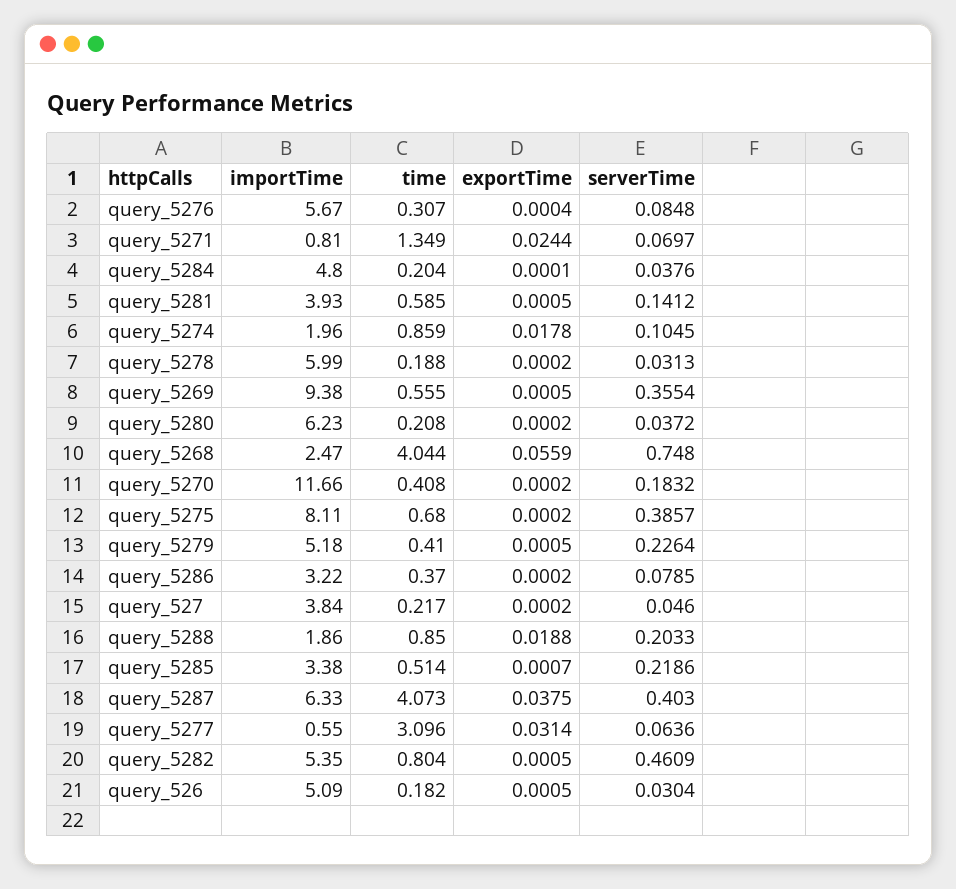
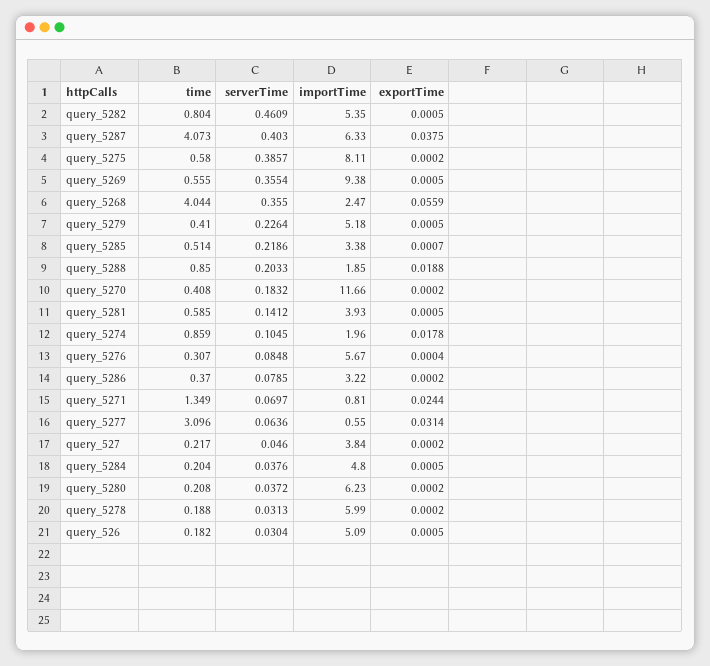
  {
    "importTime": {
      "query_5276": 5.67,
      "query_5271": 0.81,
      "query_5284": 4.8,
      "query_5281": 3.93,
      "query_5274": 1.96,
      "query_5278": 5.99,
      "query_5269": 9.38,
      "query_5280": 6.23,
      "query_5268": 2.47,
      "query_5270": 11.66,
      "query_5275": 8.11,
      "query_5279": 5.18,
      "query_5286": 3.22,
      "query_527": 3.84,
-     "query_5288": 1.86,
+     "query_5288": 1.85,
      "query_5285": 3.38,
      "query_5287": 6.33,
      "query_5277": 0.55,
      "query_5282": 5.35,
      "query_526": 5.09
    },
    "time": {
      "query_5276": 0.307,
      "query_5271": 1.349,
      "query_5284": 0.204,
      "query_5281": 0.585,
      "query_5274": 0.859,
      "query_5278": 0.188,
      "query_5269": 0.555,
      "query_5280": 0.208,
      "query_5268": 4.044,
      "query_5270": 0.408,
-     "query_5275": 0.68,
+     "query_5275": 0.58,
      "query_5279": 0.41,
      "query_5286": 0.37,
      "query_527": 0.217,
      "query_5288": 0.85,
      "query_5285": 0.514,
      "query_5287": 4.073,
      "query_5277": 3.096,
      "query_5282": 0.804,
      "query_526": 0.182
    },
    "exportTime": {
      "query_5276": 0.0004,
      "query_5271": 0.0244,
-     "query_5284": 0.0001,
+     "query_5284": 0.0005,
      "query_5281": 0.0005,
      "query_5274": 0.0178,
      "query_5278": 0.0002,
      "query_5269": 0.0005,
      "query_5280": 0.0002,
      "query_5268": 0.0559,
      "query_5270": 0.0002,
      "query_5275": 0.0002,
      "query_5279": 0.0005,
      "query_5286": 0.0002,
      "query_527": 0.0002,
      "query_5288": 0.0188,
      "query_5285": 0.0007,
      "query_5287": 0.0375,
      "query_5277": 0.0314,
      "query_5282": 0.0005,
      "query_526": 0.0005
    },
    "serverTime": {
      "query_5276": 0.0848,
      "query_5271": 0.0697,
      "query_5284": 0.0376,
      "query_5281": 0.1412,
      "query_5274": 0.1045,
      "query_5278": 0.0313,
      "query_5269": 0.3554,
      "query_5280": 0.0372,
-     "query_5268": 0.748,
+     "query_5268": 0.355,
      "query_5270": 0.1832,
      "query_5275": 0.3857,
      "query_5279": 0.2264,
      "query_5286": 0.0785,
      "query_527": 0.046,
      "query_5288": 0.2033,
      "query_5285": 0.2186,
      "query_5287": 0.403,
      "query_5277": 0.0636,
      "query_5282": 0.4609,
      "query_526": 0.0304
    }
  }

